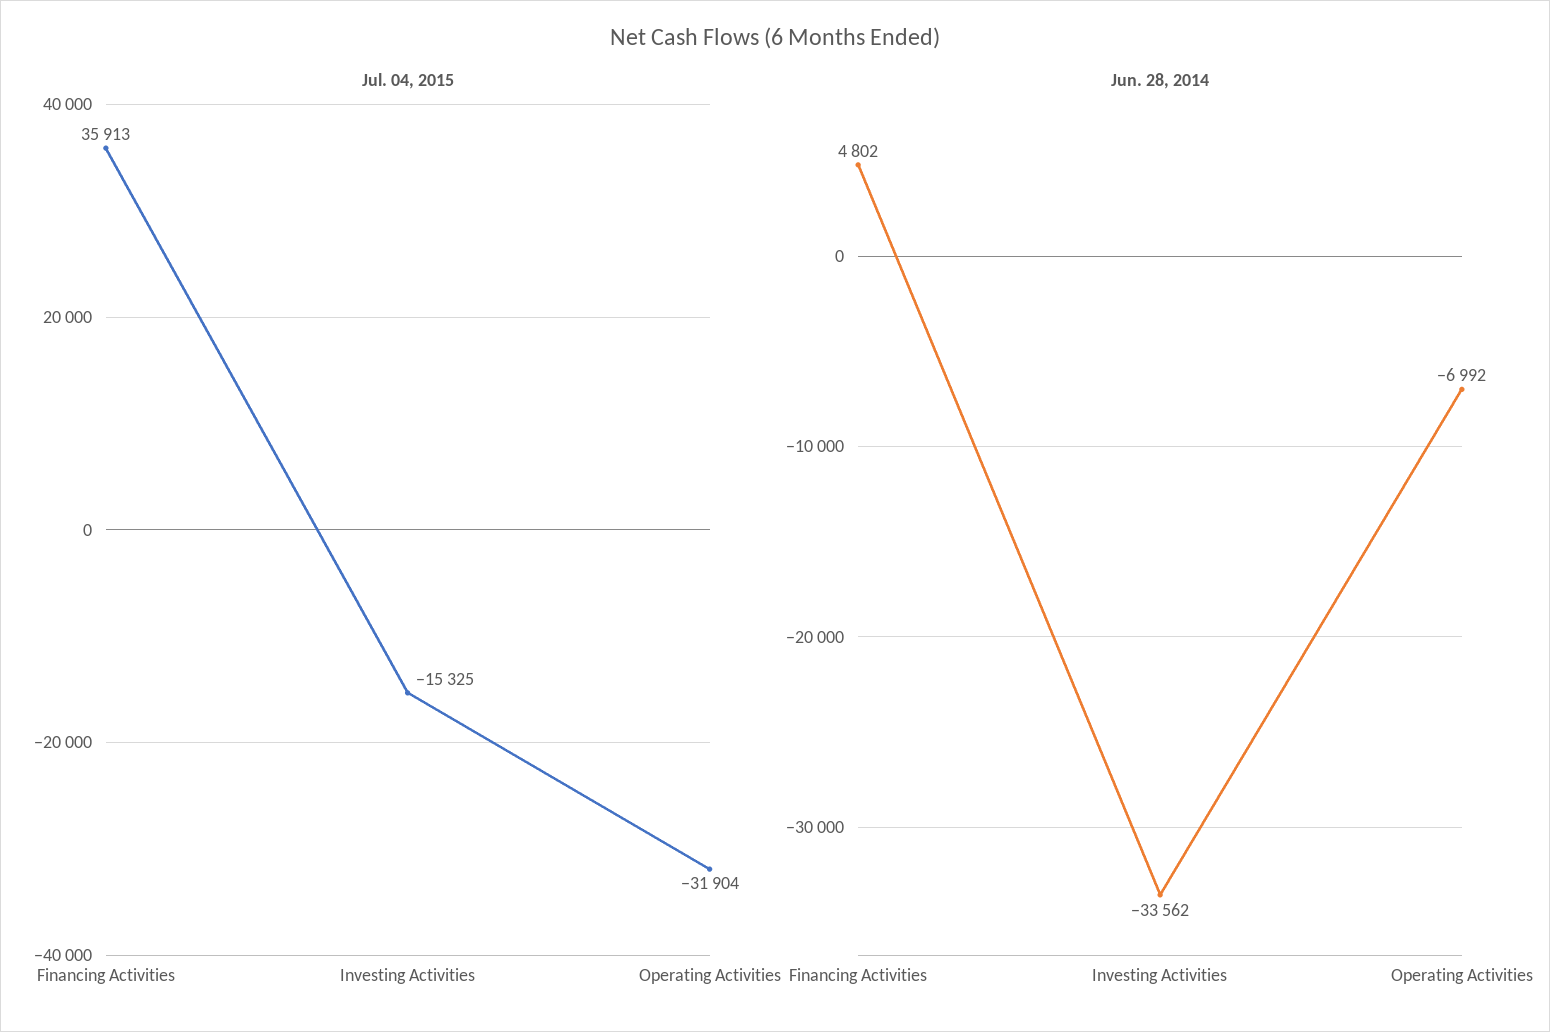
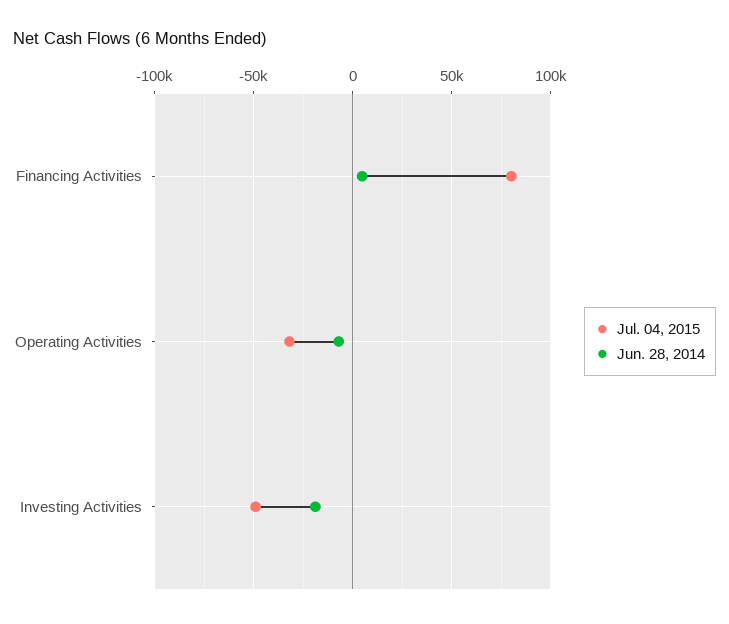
  {
    "Jul. 04, 2015": {
-     "Financing Activities": 35913,
+     "Financing Activities": 80000,
-     "Investing Activities": -15325,
+     "Investing Activities": -50000,
      "Operating Activities": -31904
    },
    "Jun. 28, 2014": {
      "Financing Activities": 4802,
-     "Investing Activities": -33562,
+     "Investing Activities": -20000,
      "Operating Activities": -6992
    }
  }

